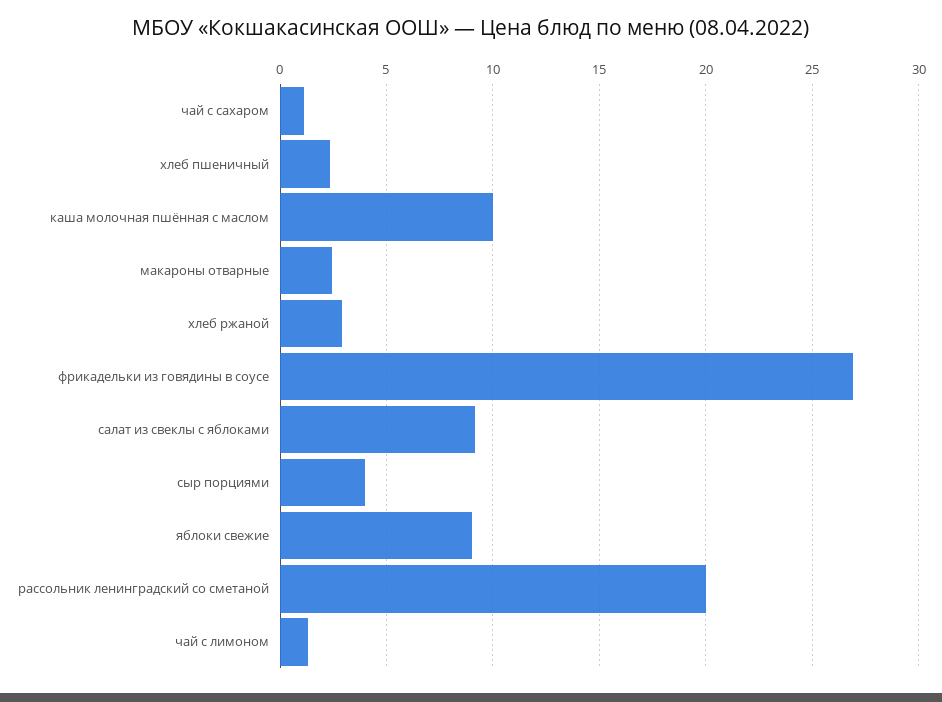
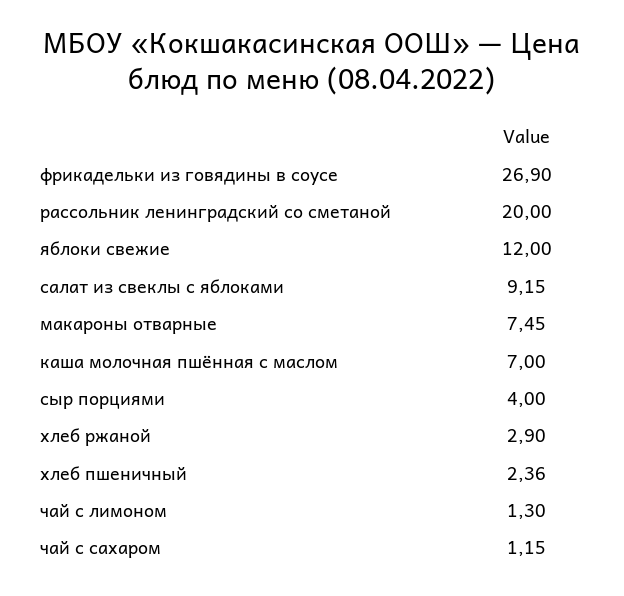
  {
    "чай с сахаром": 1.15,
    "хлеб пшеничный": 2.36,
-   "каша молочная пшённая с маслом": 10,
+   "каша молочная пшённая с маслом": 7,
-   "макароны отварные": 2.5,
+   "макароны отварные": 7.45,
    "хлеб ржаной": 2.9,
    "фрикадельки из говядины в соусе": 26.9,
    "салат из свеклы с яблоками": 9.15,
    "сыр порциями": 4,
-   "яблоки свежие": 9,
+   "яблоки свежие": 12,
    "рассольник ленинградский со сметаной": 20,
    "чай с лимоном": 1.3
  }

